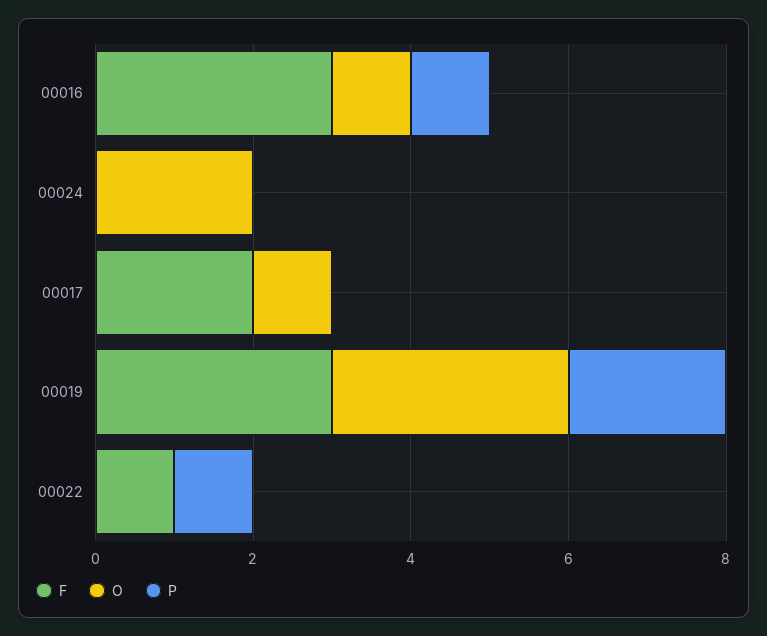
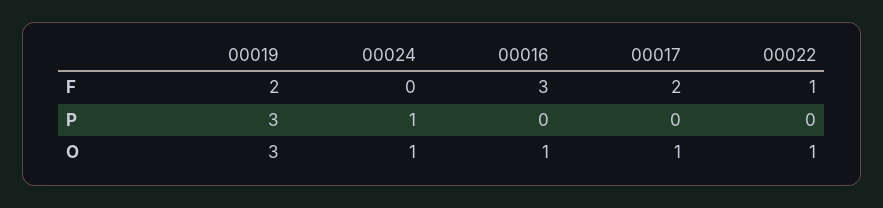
  {
    "F": {
      "00016": 3,
      "00024": 0,
      "00017": 2,
-     "00019": 3,
+     "00019": 2,
      "00022": 1
    },
    "O": {
      "00016": 1,
-     "00024": 2,
+     "00024": 1,
      "00017": 1,
      "00019": 3,
-     "00022": 0
+     "00022": 1
    },
    "P": {
-     "00016": 1,
+     "00016": 0,
-     "00024": 0,
+     "00024": 1,
      "00017": 0,
-     "00019": 2,
+     "00019": 3,
-     "00022": 1
+     "00022": 0
    }
  }

